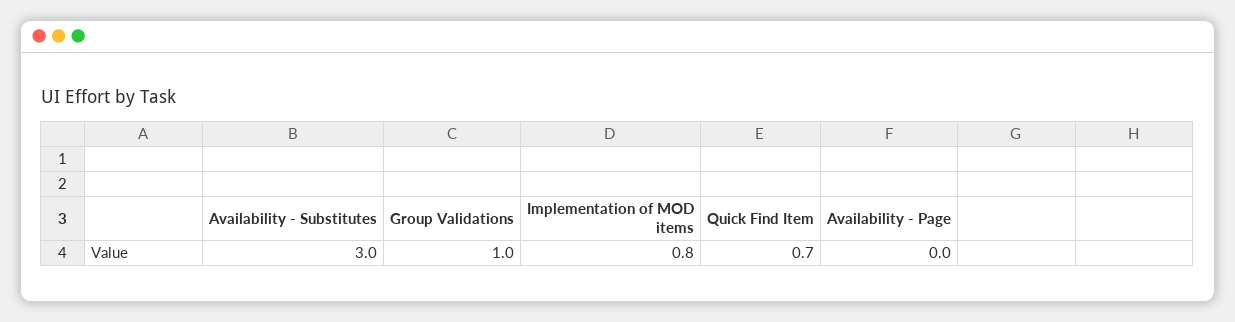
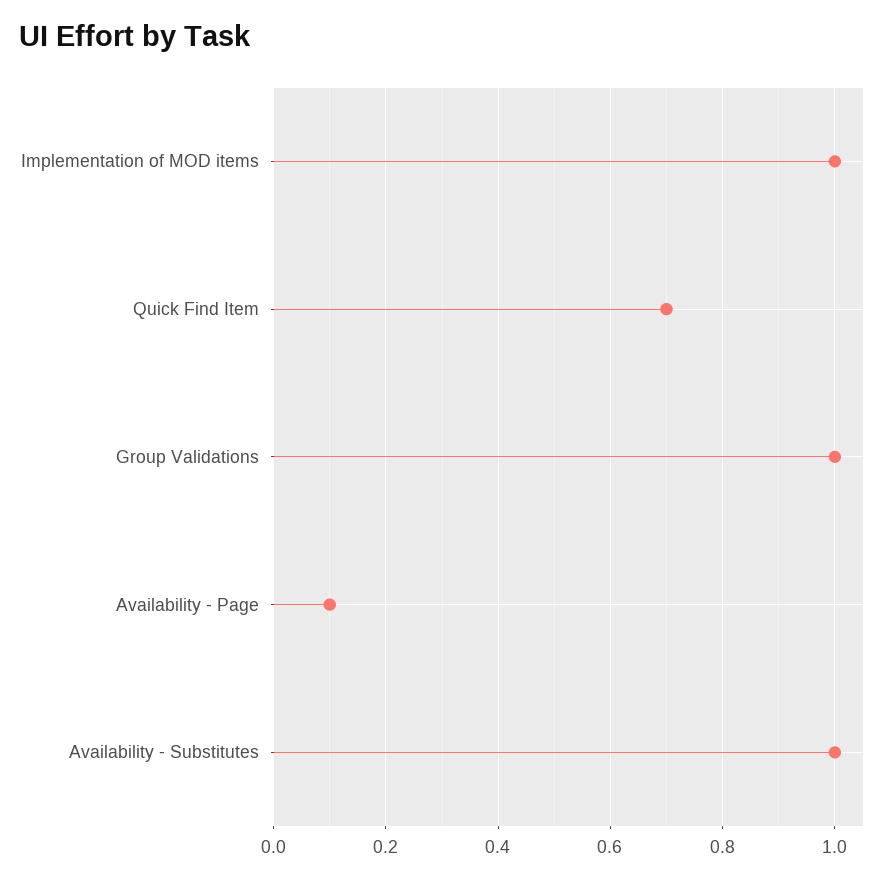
  {
-   "Availability - Substitutes": 3,
+   "Availability - Substitutes": 1,
    "Group Validations": 1,
-   "Implementation of MOD items": 0.8,
+   "Implementation of MOD items": 1,
    "Quick Find Item": 0.7,
-   "Availability - Page": 0
+   "Availability - Page": 0.1
  }

